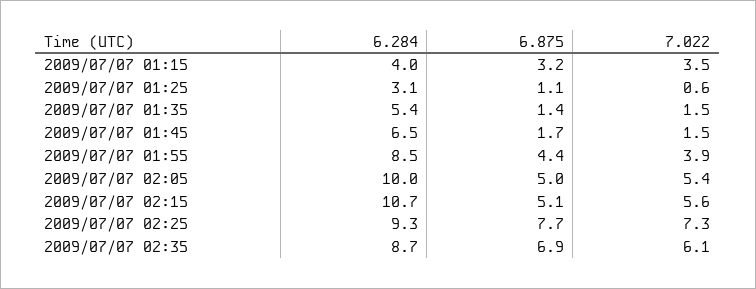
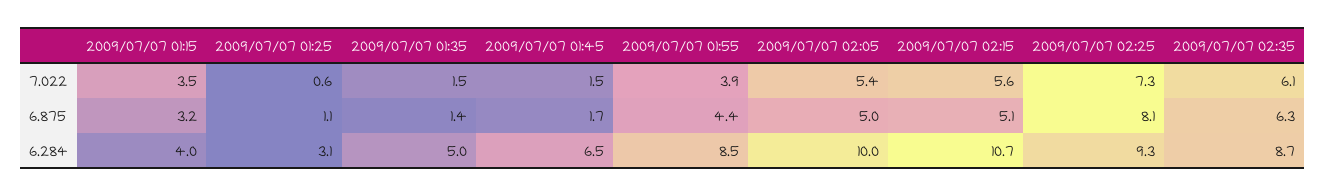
  {
    "6.284": {
      "2009/07/07 01:15": 4,
      "2009/07/07 01:25": 3.1,
-     "2009/07/07 01:35": 5.4,
+     "2009/07/07 01:35": 5,
      "2009/07/07 01:45": 6.5,
      "2009/07/07 01:55": 8.5,
      "2009/07/07 02:05": 10,
      "2009/07/07 02:15": 10.7,
      "2009/07/07 02:25": 9.3,
      "2009/07/07 02:35": 8.7
    },
    "6.875": {
      "2009/07/07 01:15": 3.2,
      "2009/07/07 01:25": 1.1,
      "2009/07/07 01:35": 1.4,
      "2009/07/07 01:45": 1.7,
      "2009/07/07 01:55": 4.4,
      "2009/07/07 02:05": 5,
      "2009/07/07 02:15": 5.1,
-     "2009/07/07 02:25": 7.7,
+     "2009/07/07 02:25": 8.1,
-     "2009/07/07 02:35": 6.9
+     "2009/07/07 02:35": 6.3
    },
    "7.022": {
      "2009/07/07 01:15": 3.5,
      "2009/07/07 01:25": 0.6,
      "2009/07/07 01:35": 1.5,
      "2009/07/07 01:45": 1.5,
      "2009/07/07 01:55": 3.9,
      "2009/07/07 02:05": 5.4,
      "2009/07/07 02:15": 5.6,
      "2009/07/07 02:25": 7.3,
      "2009/07/07 02:35": 6.1
    }
  }

